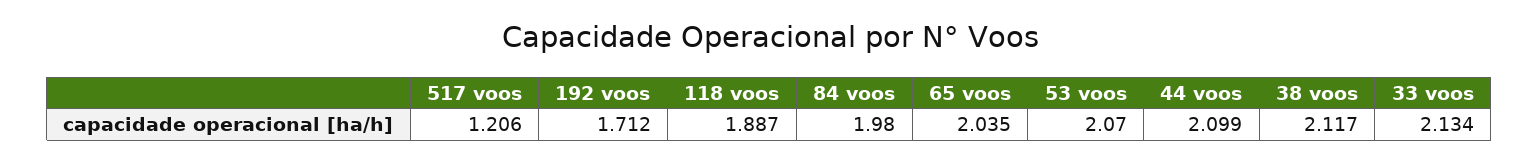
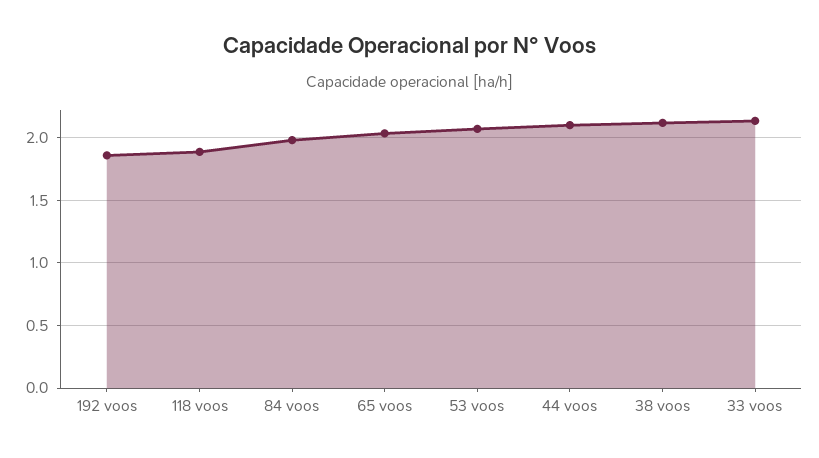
  {
-   "517 voos": 1.206,
-   "192 voos": 1.712,
+   "192 voos": 1.85,
    "118 voos": 1.887,
    "84 voos": 1.98,
    "65 voos": 2.035,
    "53 voos": 2.07,
    "44 voos": 2.099,
    "38 voos": 2.117,
    "33 voos": 2.134
  }

